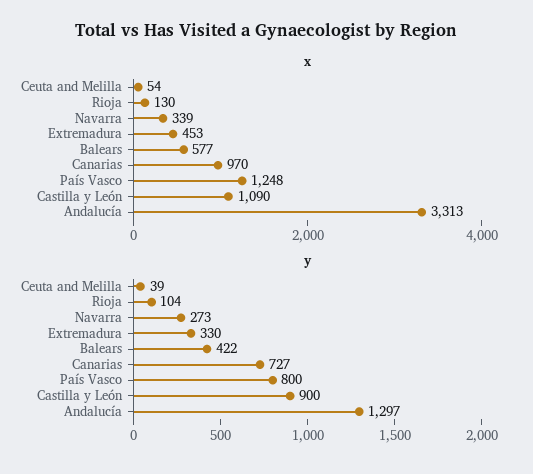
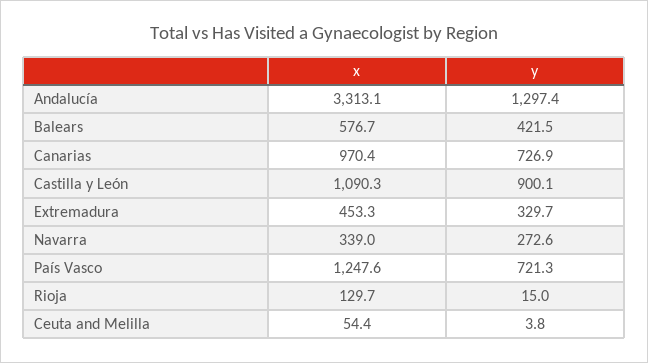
  {
    "x": {
      "Ceuta and Melilla": 54.4,
      "Rioja": 129.7,
      "Navarra": 339,
      "Extremadura": 453.3,
      "Balears": 576.7,
      "Canarias": 970.4,
      "País Vasco": 1247.6,
      "Castilla y León": 1090.3,
      "Andalucía": 3313.1
    },
    "y": {
-     "Ceuta and Melilla": 39,
+     "Ceuta and Melilla": 3.8,
-     "Rioja": 104,
+     "Rioja": 15,
      "Navarra": 272.6,
      "Extremadura": 329.7,
      "Balears": 421.5,
      "Canarias": 726.9,
-     "País Vasco": 800,
+     "País Vasco": 721.3,
      "Castilla y León": 900.1,
      "Andalucía": 1297.4
    }
  }

